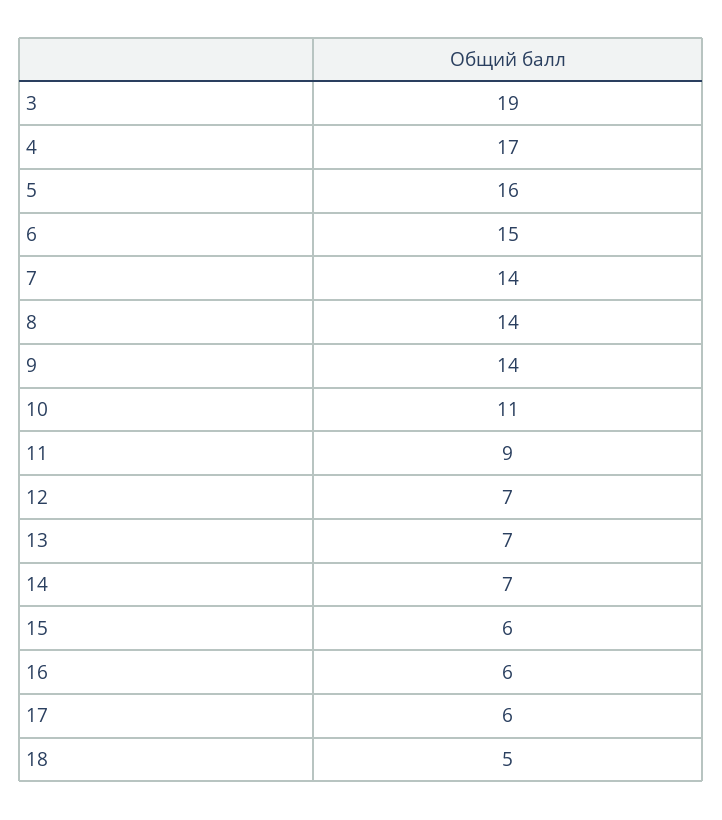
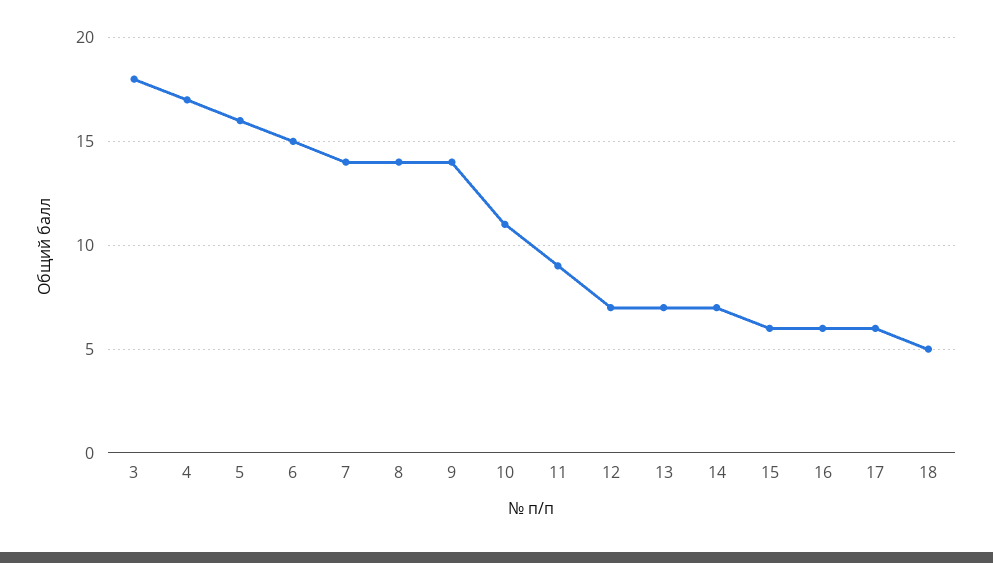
  {
-   "3": 19,
+   "3": 18,
    "4": 17,
    "5": 16,
    "6": 15,
    "7": 14,
    "8": 14,
    "9": 14,
    "10": 11,
    "11": 9,
    "12": 7,
    "13": 7,
    "14": 7,
    "15": 6,
    "16": 6,
    "17": 6,
    "18": 5
  }

